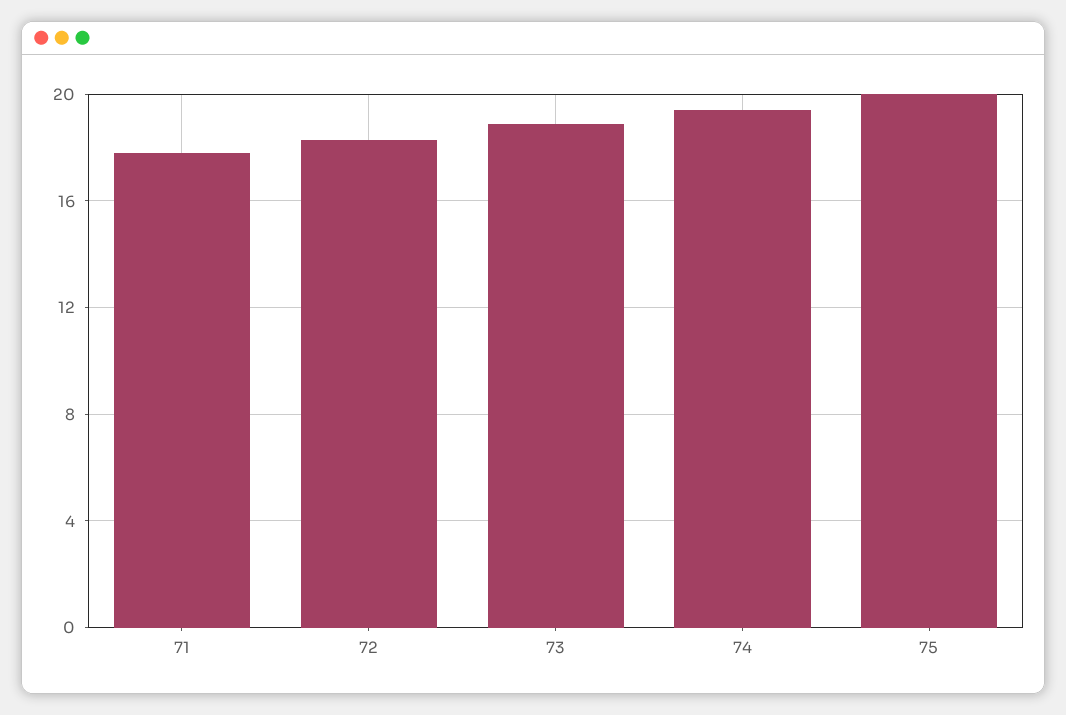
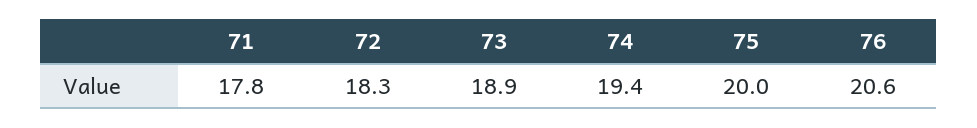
  {
    "71": 17.8,
    "72": 18.3,
    "73": 18.9,
    "74": 19.4,
-   "75": 20
+   "75": 20,
+   "76": 20.6
  }

